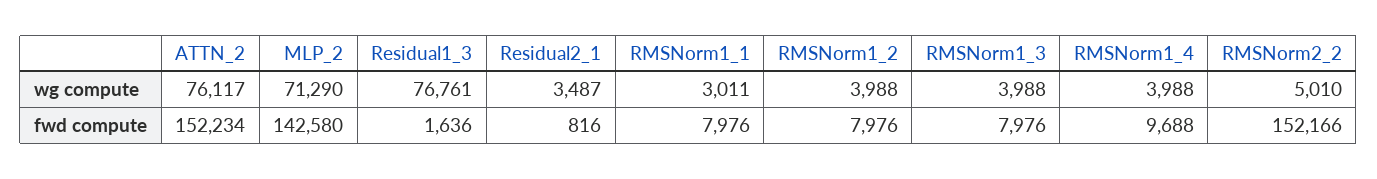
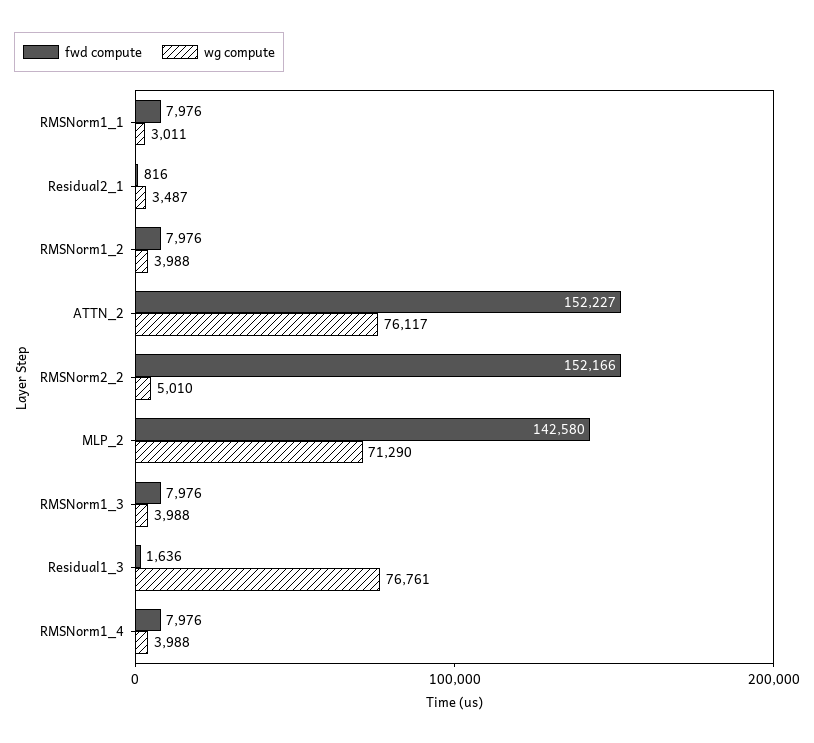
  {
    "wg compute": {
      "ATTN_2": 76117,
      "MLP_2": 71290,
      "Residual1_3": 76761,
      "Residual2_1": 3487,
      "RMSNorm1_1": 3011,
      "RMSNorm1_2": 3988,
      "RMSNorm1_3": 3988,
      "RMSNorm1_4": 3988,
      "RMSNorm2_2": 5010
    },
    "fwd compute": {
-     "ATTN_2": 152234,
+     "ATTN_2": 152227,
      "MLP_2": 142580,
      "Residual1_3": 1636,
      "Residual2_1": 816,
      "RMSNorm1_1": 7976,
      "RMSNorm1_2": 7976,
      "RMSNorm1_3": 7976,
-     "RMSNorm1_4": 9688,
+     "RMSNorm1_4": 7976,
      "RMSNorm2_2": 152166
    }
  }

